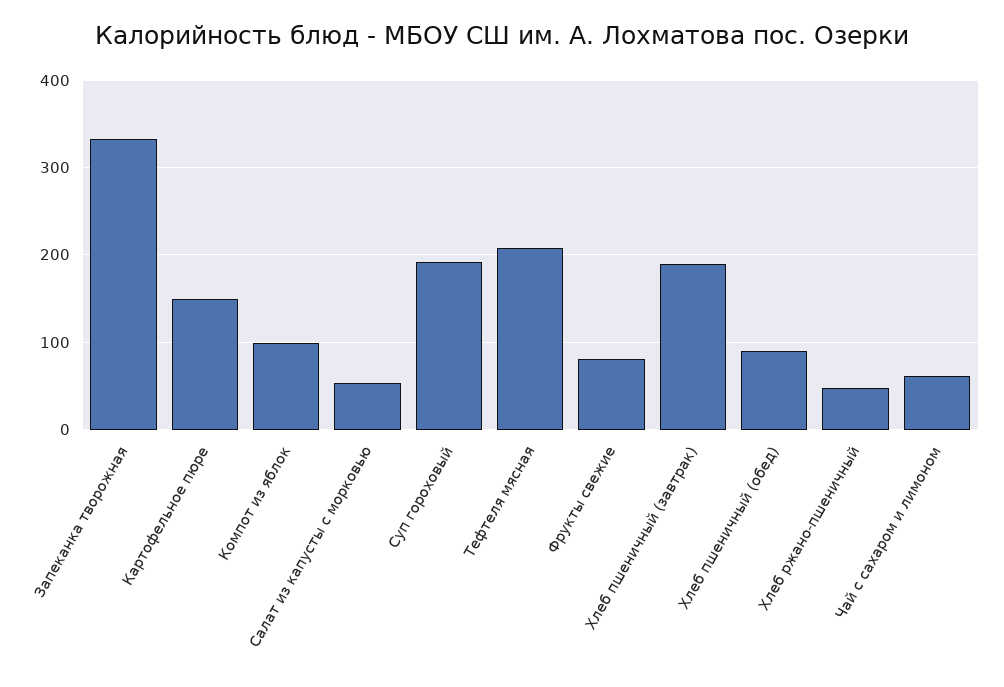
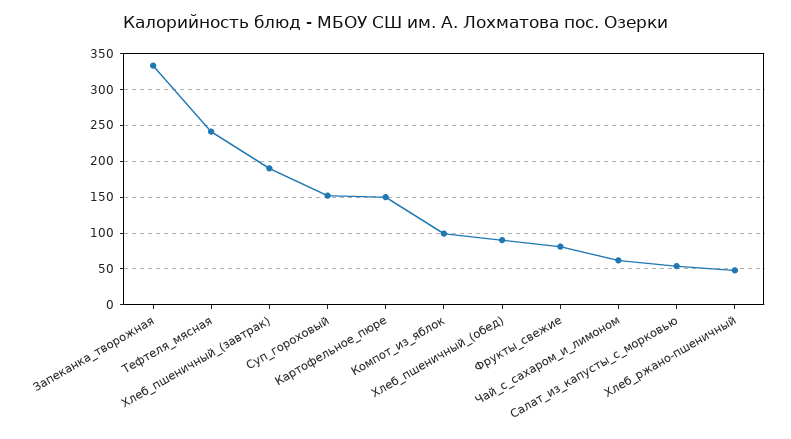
  {
    "Запеканка творожная": 330,
    "Картофельное пюре": 150,
    "Компот из яблок": 100,
    "Салат из капусты с морковью": 50,
-   "Суп гороховый": 190,
+   "Суп гороховый": 150,
-   "Тефтеля мясная": 210,
+   "Тефтеля мясная": 240,
    "Фрукты свежие": 80,
    "Хлеб пшеничный (завтрак)": 190,
    "Хлеб пшеничный (обед)": 90,
    "Хлеб ржано-пшеничный": 50,
    "Чай с сахаром и лимоном": 60
  }

